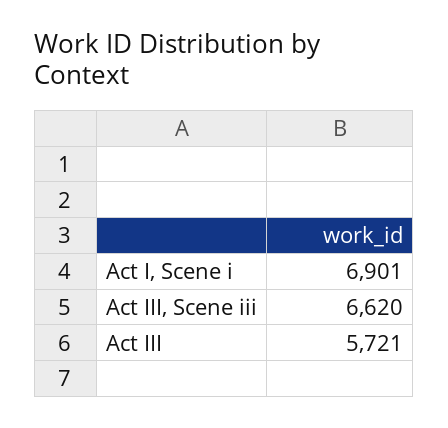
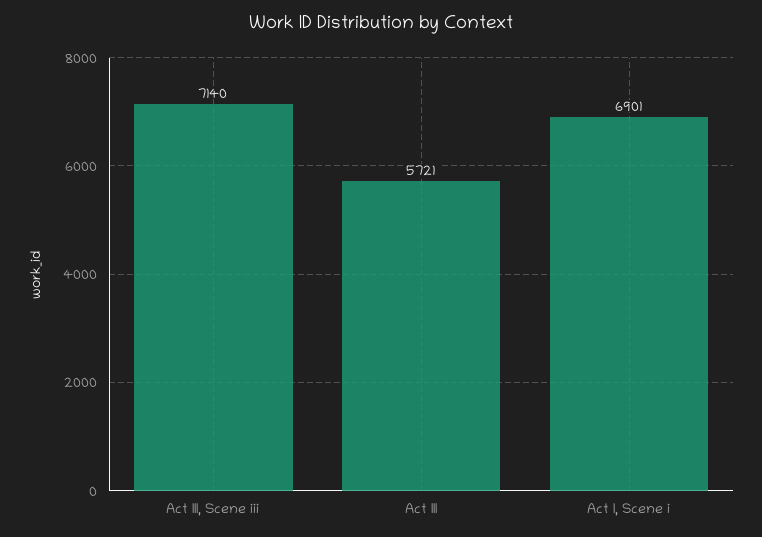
  {
    "Act I, Scene i": 6901,
-   "Act III, Scene iii": 6620,
+   "Act III, Scene iii": 7140,
    "Act III": 5721
  }

